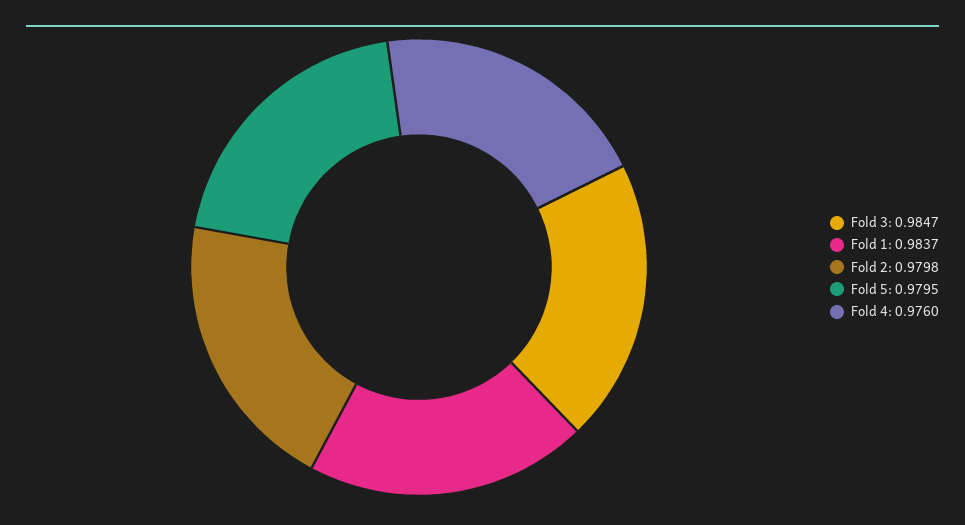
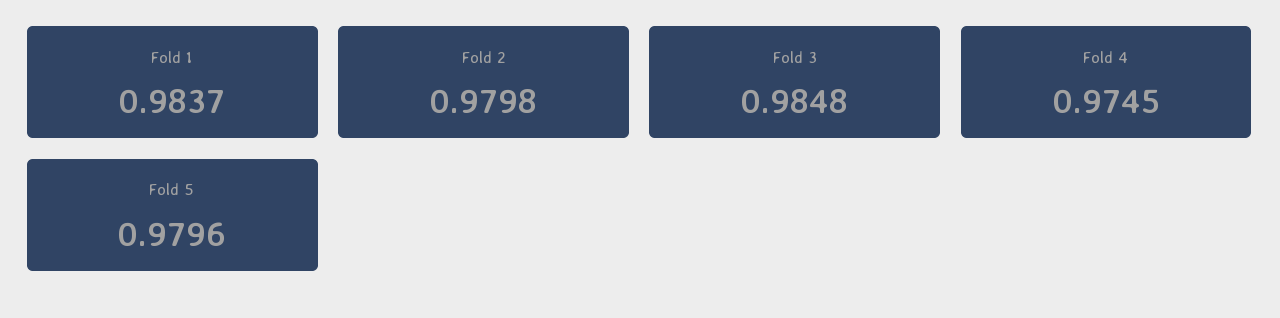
  {
-   "Fold 3": 0.9847,
+   "Fold 3": 0.9848,
    "Fold 1": 0.9837,
    "Fold 2": 0.9798,
-   "Fold 5": 0.9795,
+   "Fold 5": 0.9796,
-   "Fold 4": 0.976
+   "Fold 4": 0.9745
  }

